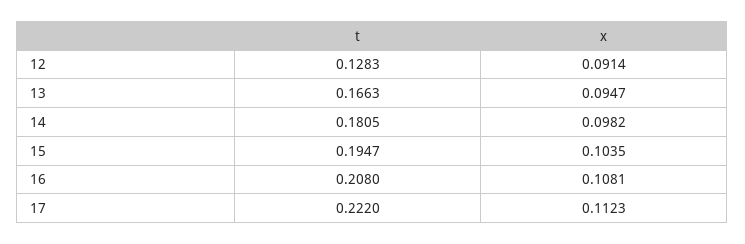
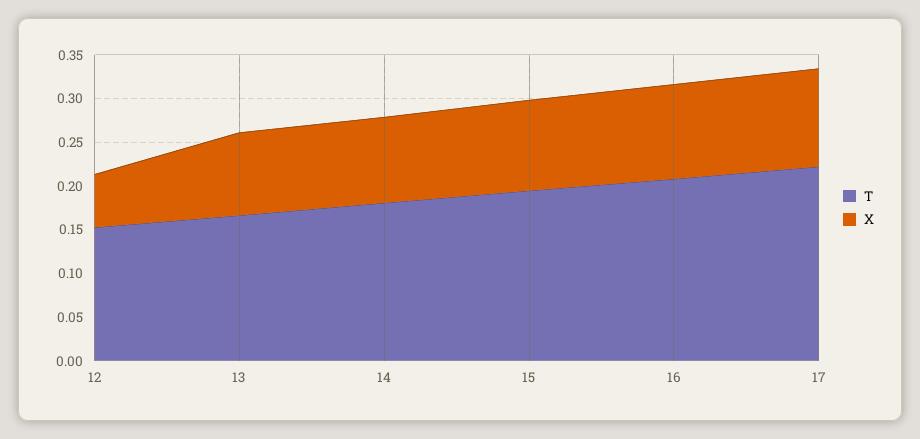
  {
    "t": {
-     "12": 0.1283,
+     "12": 0.15,
      "13": 0.1663,
      "14": 0.1805,
      "15": 0.1947,
      "16": 0.208,
      "17": 0.222
    },
    "x": {
-     "12": 0.0914,
+     "12": 0.06,
      "13": 0.0947,
      "14": 0.0982,
      "15": 0.1035,
      "16": 0.1081,
      "17": 0.1123
    }
  }

